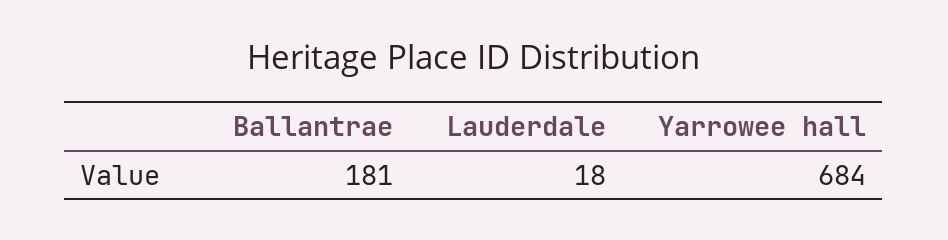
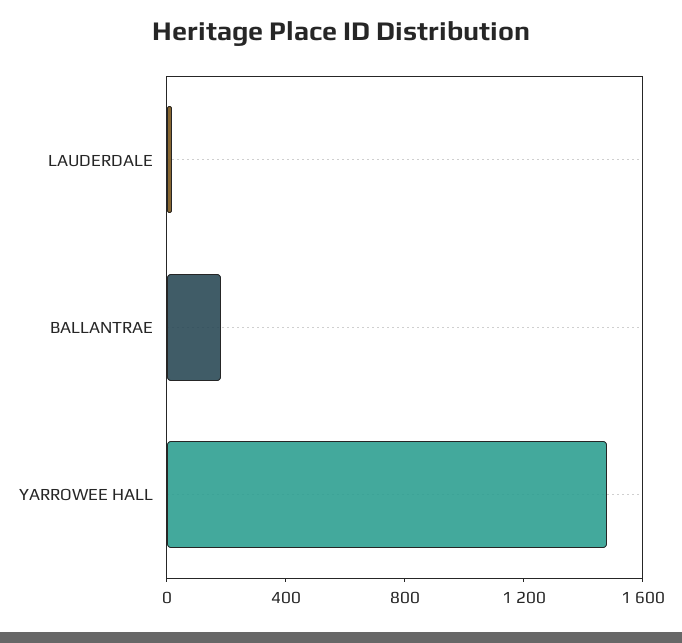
  {
    "Ballantrae": 181,
    "Lauderdale": 18,
-   "Yarrowee hall": 684
+   "Yarrowee hall": 1500
  }

